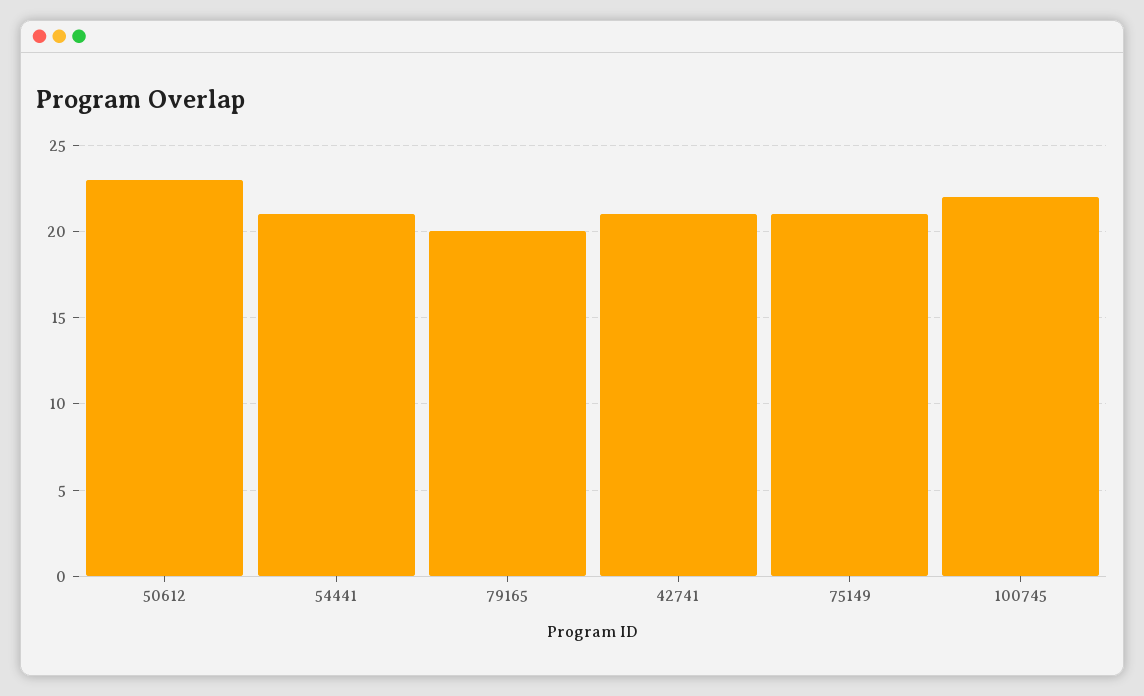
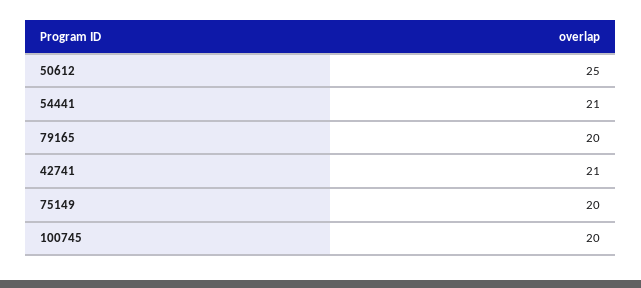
  {
-   "50612": 23,
+   "50612": 25,
    "54441": 21,
    "79165": 20,
    "42741": 21,
-   "75149": 21,
+   "75149": 20,
-   "100745": 22
+   "100745": 20
  }

